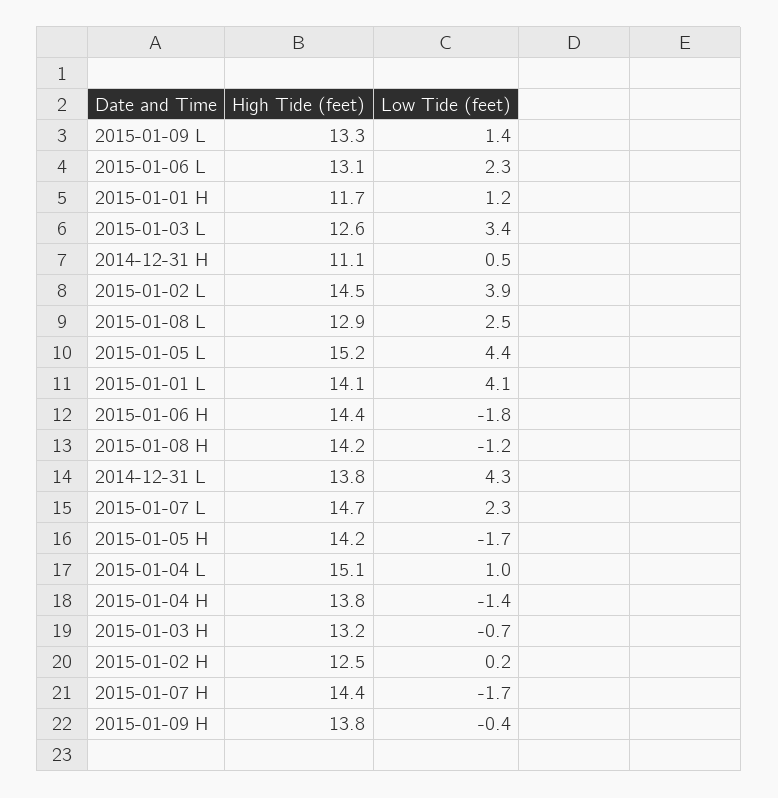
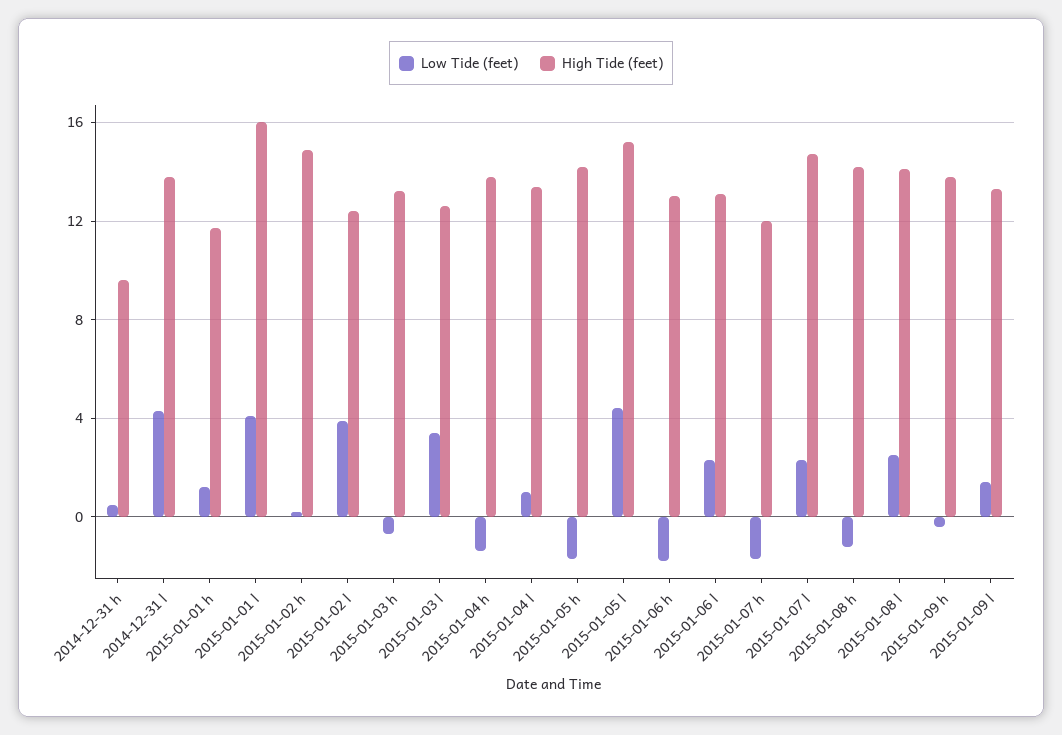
  {
    "High Tide (feet)": {
      "2015-01-09 L": 13.3,
      "2015-01-06 L": 13.1,
      "2015-01-01 H": 11.7,
      "2015-01-03 L": 12.6,
-     "2014-12-31 H": 11.1,
+     "2014-12-31 H": 9.5,
-     "2015-01-02 L": 14.5,
+     "2015-01-02 L": 12.5,
-     "2015-01-08 L": 12.9,
+     "2015-01-08 L": 14,
      "2015-01-05 L": 15.2,
-     "2015-01-01 L": 14.1,
+     "2015-01-01 L": 16,
-     "2015-01-06 H": 14.4,
+     "2015-01-06 H": 13,
      "2015-01-08 H": 14.2,
      "2014-12-31 L": 13.8,
      "2015-01-07 L": 14.7,
      "2015-01-05 H": 14.2,
-     "2015-01-04 L": 15.1,
+     "2015-01-04 L": 13.5,
      "2015-01-04 H": 13.8,
      "2015-01-03 H": 13.2,
-     "2015-01-02 H": 12.5,
+     "2015-01-02 H": 15,
-     "2015-01-07 H": 14.4,
+     "2015-01-07 H": 12,
      "2015-01-09 H": 13.8
    },
    "Low Tide (feet)": {
      "2015-01-09 L": 1.4,
      "2015-01-06 L": 2.3,
      "2015-01-01 H": 1.2,
      "2015-01-03 L": 3.4,
      "2014-12-31 H": 0.5,
      "2015-01-02 L": 3.9,
      "2015-01-08 L": 2.5,
      "2015-01-05 L": 4.4,
      "2015-01-01 L": 4.1,
      "2015-01-06 H": -1.8,
      "2015-01-08 H": -1.2,
      "2014-12-31 L": 4.3,
      "2015-01-07 L": 2.3,
      "2015-01-05 H": -1.7,
      "2015-01-04 L": 1,
      "2015-01-04 H": -1.4,
      "2015-01-03 H": -0.7,
      "2015-01-02 H": 0.2,
      "2015-01-07 H": -1.7,
      "2015-01-09 H": -0.4
    }
  }

